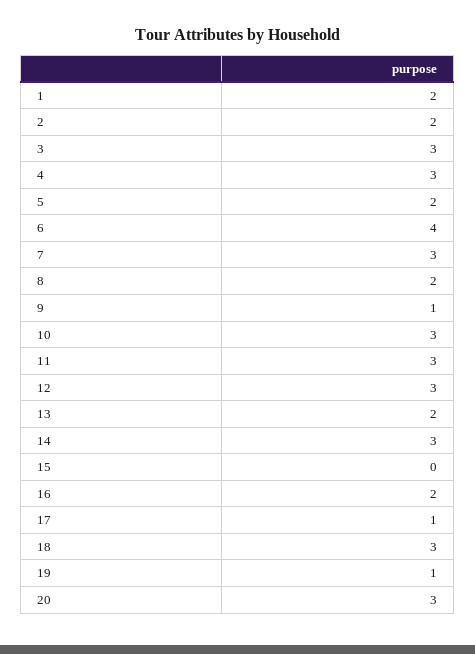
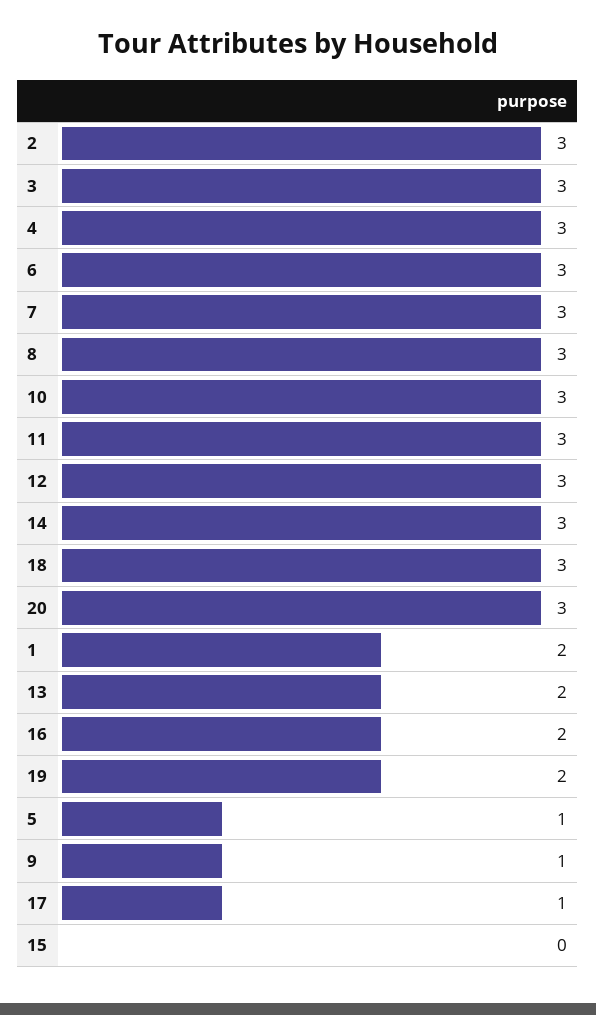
  {
    "1": 2,
-   "2": 2,
+   "2": 3,
    "3": 3,
    "4": 3,
-   "5": 2,
+   "5": 1,
-   "6": 4,
+   "6": 3,
    "7": 3,
-   "8": 2,
+   "8": 3,
    "9": 1,
    "10": 3,
    "11": 3,
    "12": 3,
    "13": 2,
    "14": 3,
    "15": 0,
    "16": 2,
    "17": 1,
    "18": 3,
-   "19": 1,
+   "19": 2,
    "20": 3
  }

